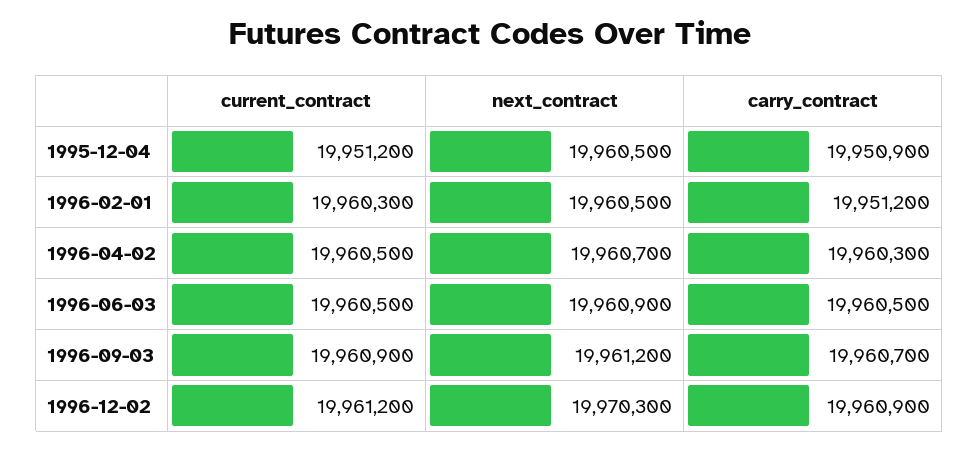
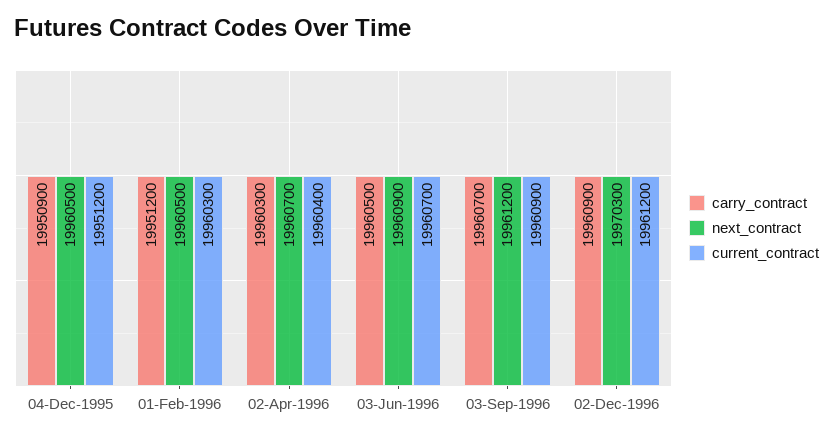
  {
    "current_contract": {
      "1995-12-04": 19951200,
      "1996-02-01": 19960300,
-     "1996-04-02": 19960500,
+     "1996-04-02": 19960400,
-     "1996-06-03": 19960500,
+     "1996-06-03": 19960700,
      "1996-09-03": 19960900,
      "1996-12-02": 19961200
    },
    "next_contract": {
      "1995-12-04": 19960500,
      "1996-02-01": 19960500,
      "1996-04-02": 19960700,
      "1996-06-03": 19960900,
      "1996-09-03": 19961200,
      "1996-12-02": 19970300
    },
    "carry_contract": {
      "1995-12-04": 19950900,
      "1996-02-01": 19951200,
      "1996-04-02": 19960300,
      "1996-06-03": 19960500,
      "1996-09-03": 19960700,
      "1996-12-02": 19960900
    }
  }

